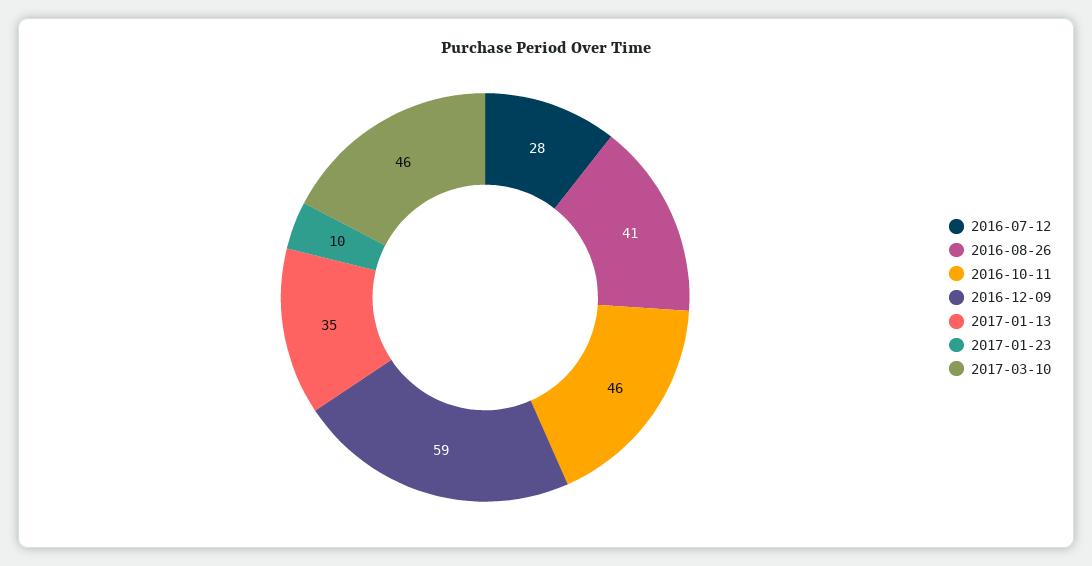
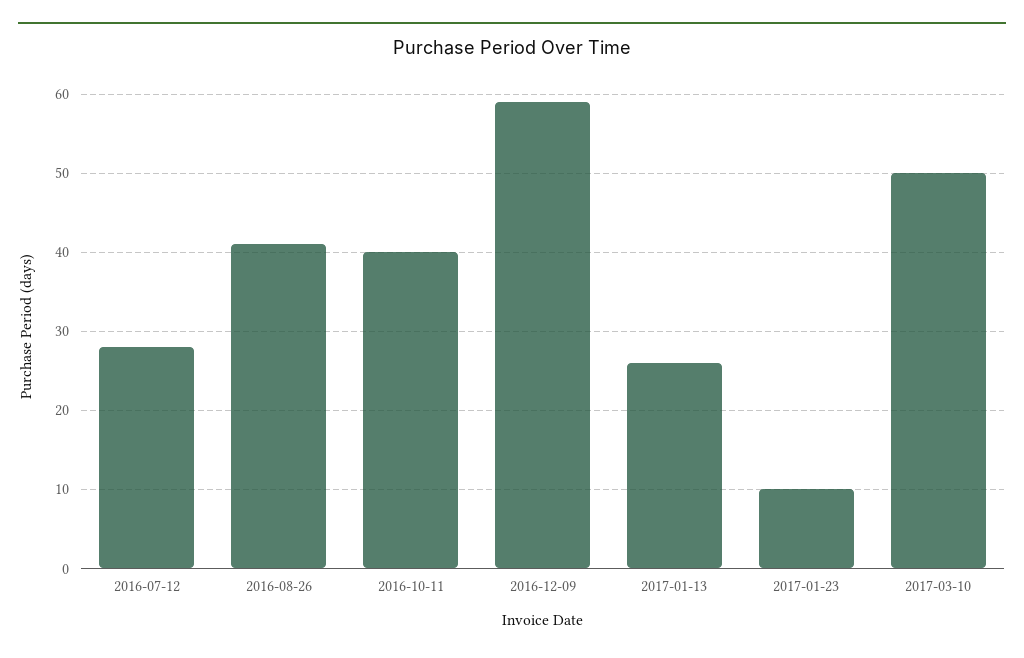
  {
    "2016-07-12": 28,
    "2016-08-26": 41,
-   "2016-10-11": 46,
+   "2016-10-11": 40,
    "2016-12-09": 59,
-   "2017-01-13": 35,
+   "2017-01-13": 26,
    "2017-01-23": 10,
-   "2017-03-10": 46
+   "2017-03-10": 50
  }

